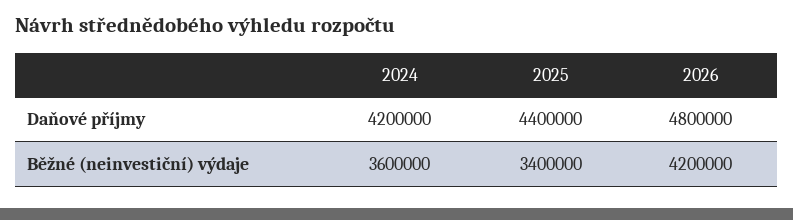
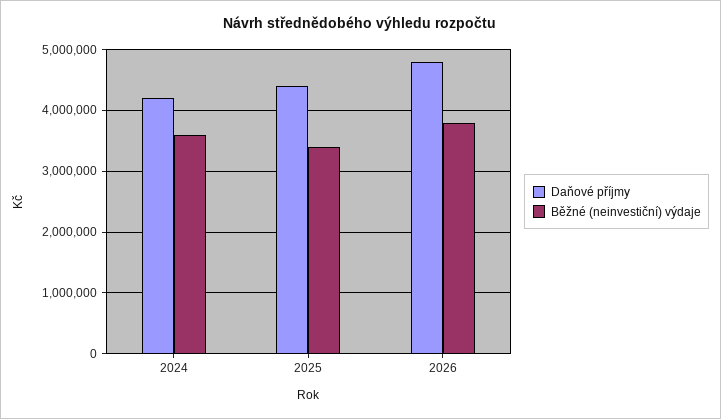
  {
    "Daňové příjmy": {
      "2024": 4200000,
      "2025": 4400000,
      "2026": 4800000
    },
    "Běžné (neinvestiční) výdaje": {
      "2024": 3600000,
      "2025": 3400000,
-     "2026": 4200000
+     "2026": 3800000
    }
  }

